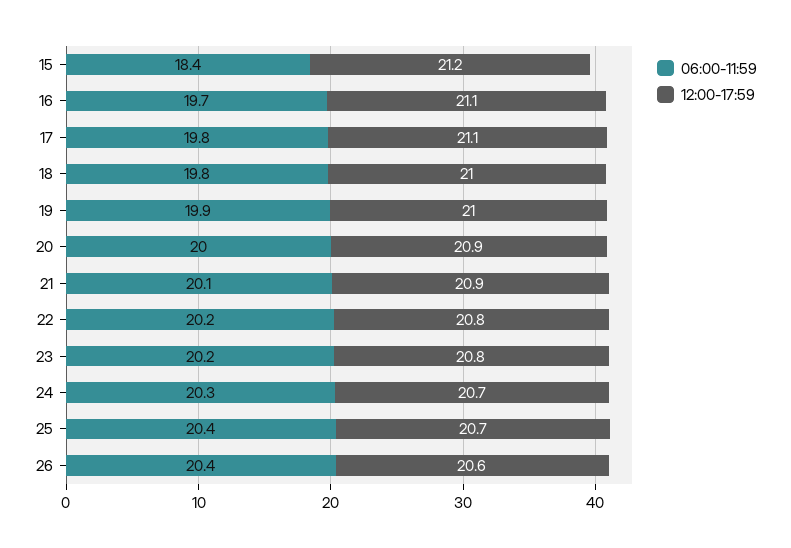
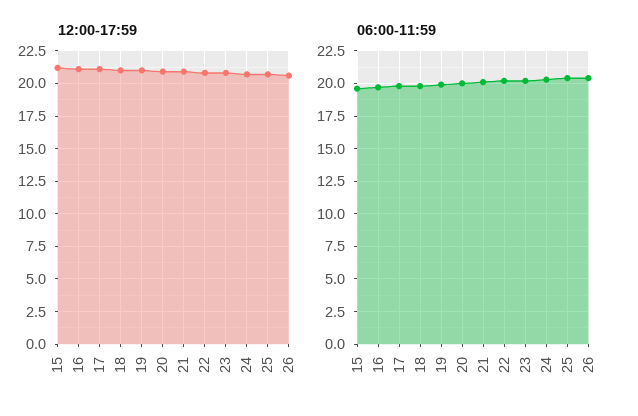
  {
    "06:00-11:59": {
-     "15": 18.4,
+     "15": 19.5,
      "16": 19.7,
      "17": 19.8,
      "18": 19.8,
      "19": 19.9,
      "20": 20,
      "21": 20.1,
      "22": 20.2,
      "23": 20.2,
      "24": 20.3,
      "25": 20.4,
      "26": 20.4
    },
    "12:00-17:59": {
      "15": 21.2,
      "16": 21.1,
      "17": 21.1,
      "18": 21,
      "19": 21,
      "20": 20.9,
      "21": 20.9,
      "22": 20.8,
      "23": 20.8,
      "24": 20.7,
      "25": 20.7,
      "26": 20.6
    }
  }

